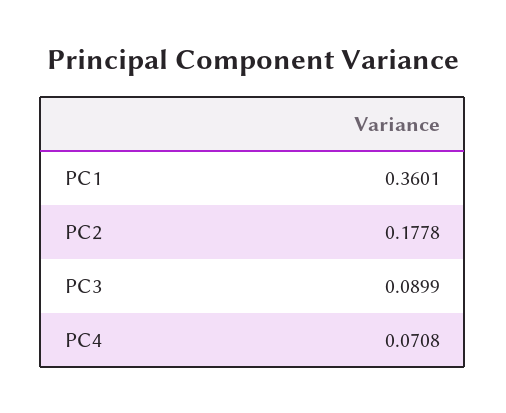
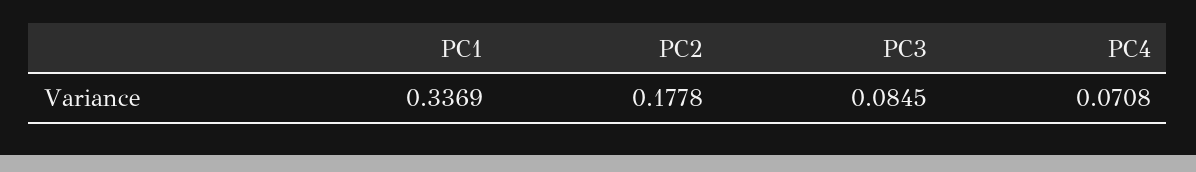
  {
-   "PC1": 0.3601,
+   "PC1": 0.3369,
    "PC2": 0.1778,
-   "PC3": 0.0899,
+   "PC3": 0.0845,
    "PC4": 0.0708
  }

